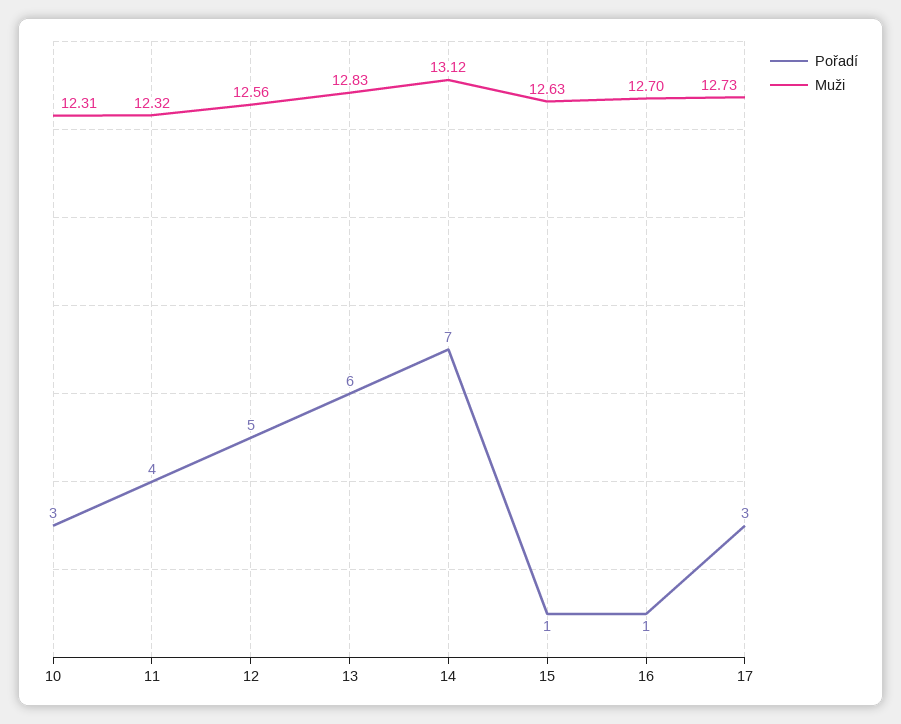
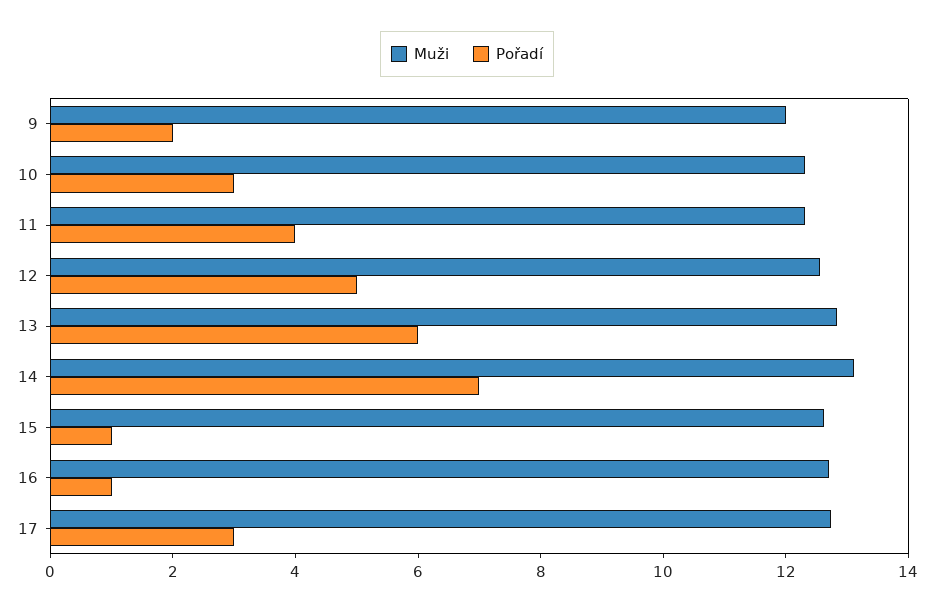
  {
    "Pořadí": {
      "10": 3,
      "11": 4,
      "12": 5,
      "13": 6,
      "14": 7,
      "15": 1,
      "16": 1,
-     "17": 3
+     "17": 3,
+     "9": 2
    },
    "Muži": {
      "10": 12.31,
      "11": 12.32,
      "12": 12.56,
      "13": 12.83,
      "14": 13.12,
      "15": 12.63,
      "16": 12.7,
-     "17": 12.73
+     "17": 12.73,
+     "9": 12
    }
  }

